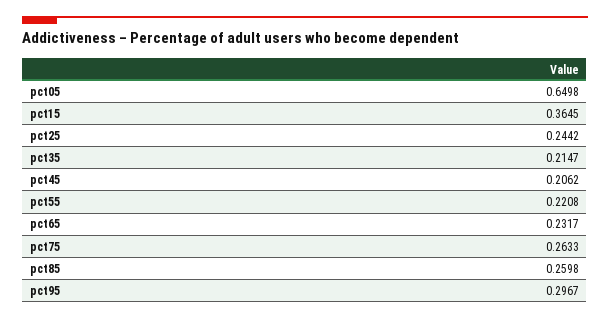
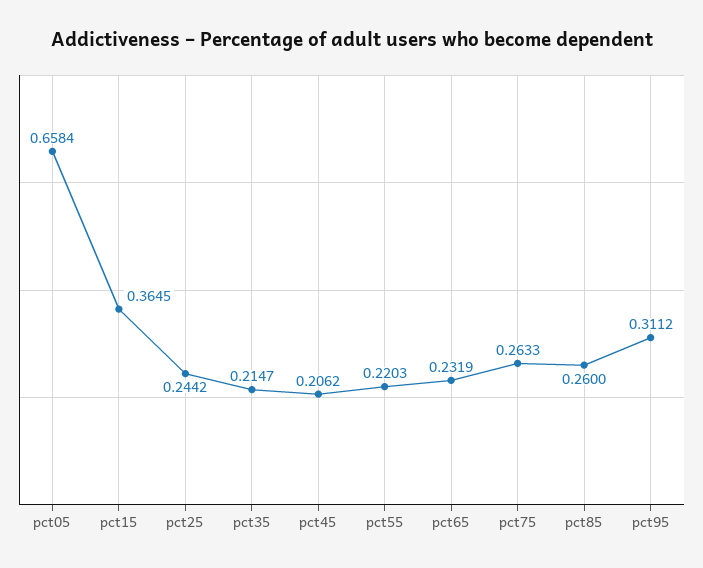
  {
-   "pct05": 0.6498,
+   "pct05": 0.6584,
    "pct15": 0.3645,
    "pct25": 0.2442,
    "pct35": 0.2147,
    "pct45": 0.2062,
-   "pct55": 0.2208,
+   "pct55": 0.2203,
-   "pct65": 0.2317,
+   "pct65": 0.2319,
    "pct75": 0.2633,
-   "pct85": 0.2598,
+   "pct85": 0.26,
-   "pct95": 0.2967
+   "pct95": 0.3112
  }

